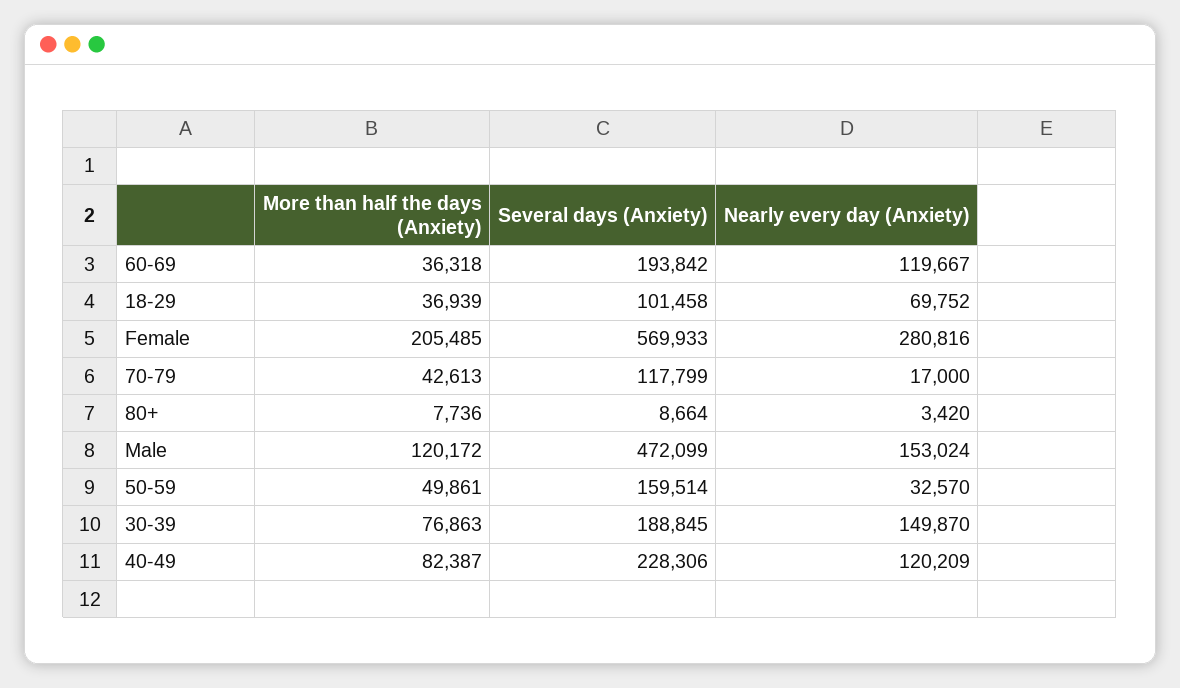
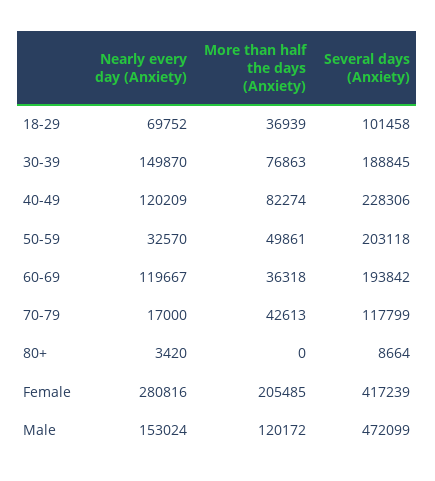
  {
    "More than half the days (Anxiety)": {
      "60-69": 36318,
      "18-29": 36939,
      "Female": 205485,
      "70-79": 42613,
-     "80+": 7736,
+     "80+": 0,
      "Male": 120172,
      "50-59": 49861,
      "30-39": 76863,
-     "40-49": 82387
+     "40-49": 82274
    },
    "Several days (Anxiety)": {
      "60-69": 193842,
      "18-29": 101458,
-     "Female": 569933,
+     "Female": 417239,
      "70-79": 117799,
      "80+": 8664,
      "Male": 472099,
-     "50-59": 159514,
+     "50-59": 203118,
      "30-39": 188845,
      "40-49": 228306
    },
    "Nearly every day (Anxiety)": {
      "60-69": 119667,
      "18-29": 69752,
      "Female": 280816,
      "70-79": 17000,
      "80+": 3420,
      "Male": 153024,
      "50-59": 32570,
      "30-39": 149870,
      "40-49": 120209
    }
  }

